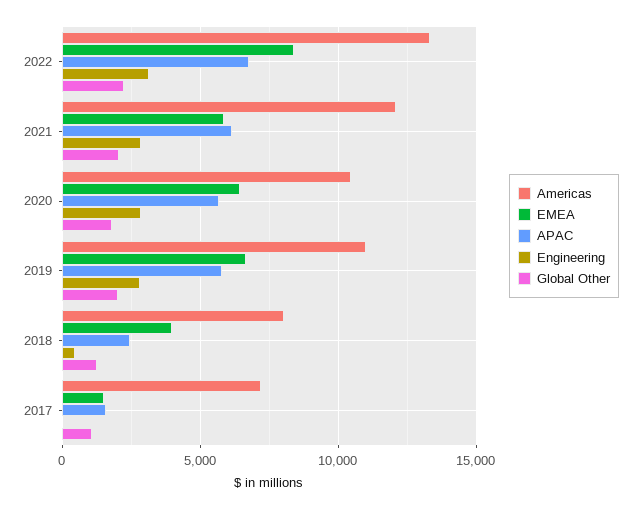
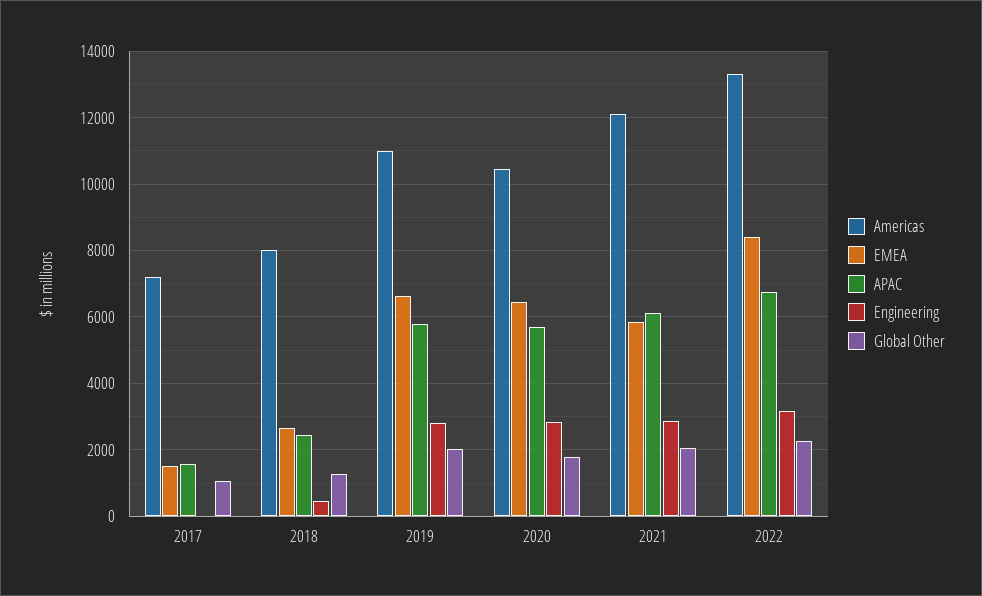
  {
    "Americas": {
      "2022": 13400,
      "2021": 12200,
      "2020": 10400,
      "2019": 11000,
      "2018": 8000,
      "2017": 7200
    },
    "EMEA": {
      "2022": 8400,
      "2021": 5800,
      "2020": 6400,
      "2019": 6600,
-     "2018": 4000,
+     "2018": 2600,
      "2017": 1600
    },
    "APAC": {
      "2022": 6800,
      "2021": 6200,
      "2020": 5600,
      "2019": 5800,
      "2018": 2400,
      "2017": 1600
    },
    "Engineering": {
      "2022": 3200,
      "2021": 2800,
      "2020": 2800,
      "2019": 2800,
      "2018": 400,
      "2017": 0
    },
    "Global Other": {
      "2022": 2200,
      "2021": 2000,
      "2020": 1800,
      "2019": 2000,
      "2018": 1200,
      "2017": 1000
    }
  }

